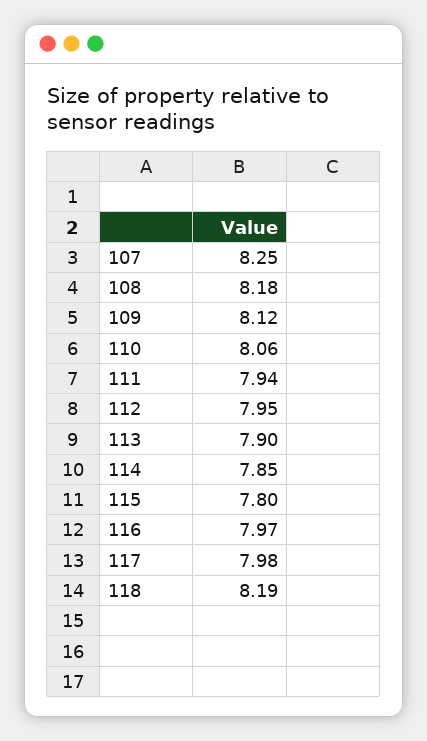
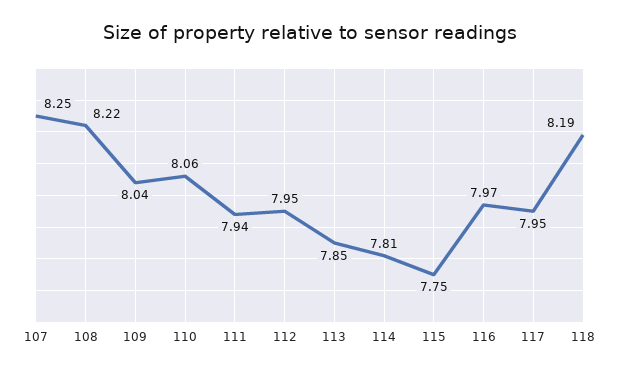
  {
    "107": 8.25,
-   "108": 8.18,
+   "108": 8.22,
-   "109": 8.12,
+   "109": 8.04,
    "110": 8.06,
    "111": 7.94,
    "112": 7.95,
-   "113": 7.9,
+   "113": 7.85,
-   "114": 7.85,
+   "114": 7.81,
-   "115": 7.8,
+   "115": 7.75,
    "116": 7.97,
-   "117": 7.98,
+   "117": 7.95,
    "118": 8.19
  }

